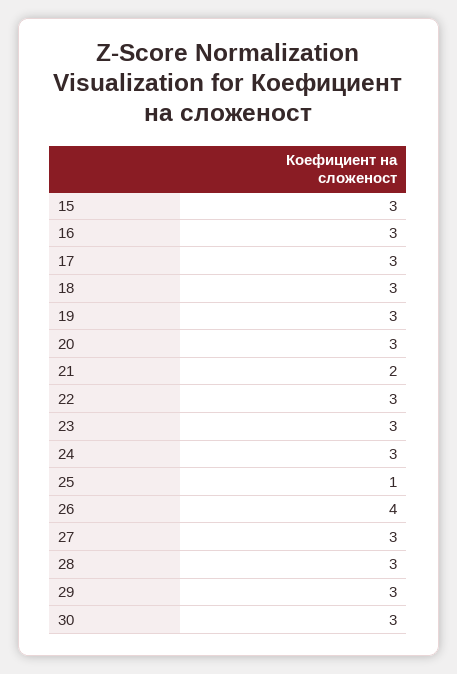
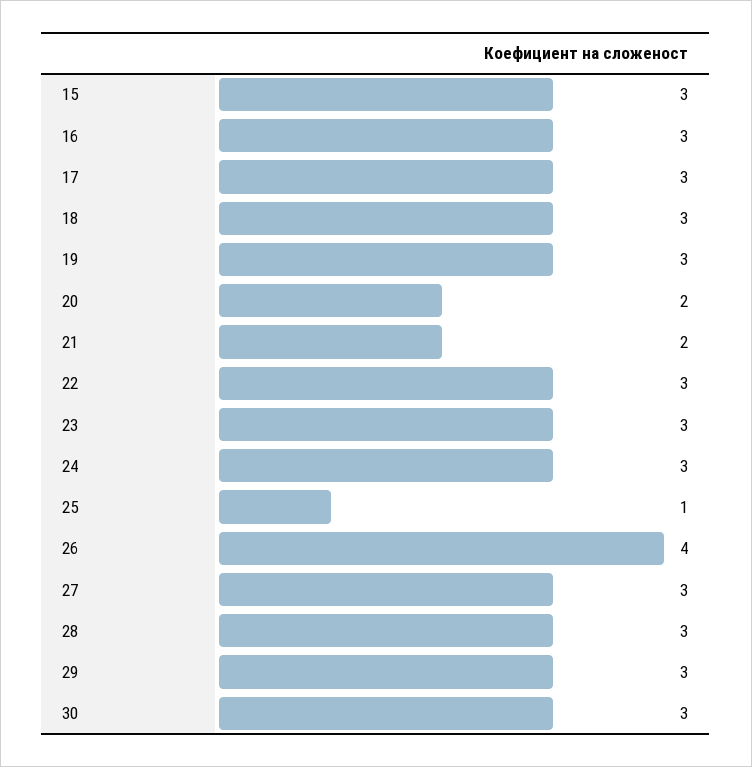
  {
    "15": 3,
    "16": 3,
    "17": 3,
    "18": 3,
    "19": 3,
-   "20": 3,
+   "20": 2,
    "21": 2,
    "22": 3,
    "23": 3,
    "24": 3,
    "25": 1,
    "26": 4,
    "27": 3,
    "28": 3,
    "29": 3,
    "30": 3
  }

